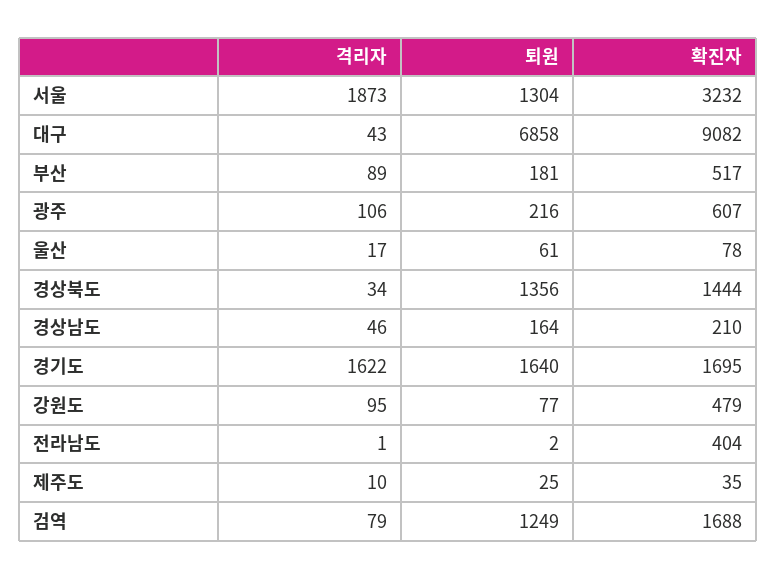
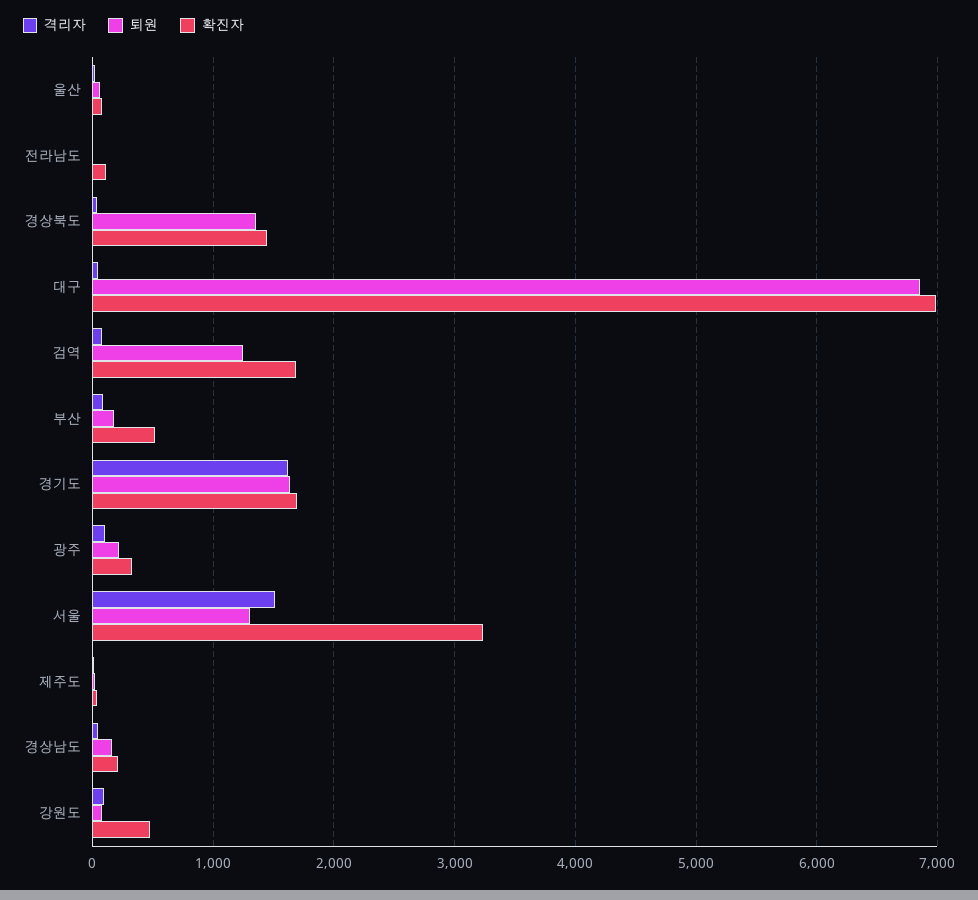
  {
    "격리자": {
-     "서울": 1873,
+     "서울": 1500,
      "대구": 43,
      "부산": 89,
      "광주": 106,
      "울산": 17,
      "경상북도": 34,
      "경상남도": 46,
      "경기도": 1622,
      "강원도": 95,
      "전라남도": 1,
      "제주도": 10,
      "검역": 79
    },
    "퇴원": {
      "서울": 1304,
      "대구": 6858,
      "부산": 181,
      "광주": 216,
      "울산": 61,
      "경상북도": 1356,
      "경상남도": 164,
      "경기도": 1640,
      "강원도": 77,
      "전라남도": 2,
      "제주도": 25,
      "검역": 1249
    },
    "확진자": {
      "서울": 3232,
-     "대구": 9082,
+     "대구": 7000,
      "부산": 517,
-     "광주": 607,
+     "광주": 300,
      "울산": 78,
      "경상북도": 1444,
      "경상남도": 210,
      "경기도": 1695,
      "강원도": 479,
-     "전라남도": 404,
+     "전라남도": 100,
      "제주도": 35,
      "검역": 1688
    }
  }

